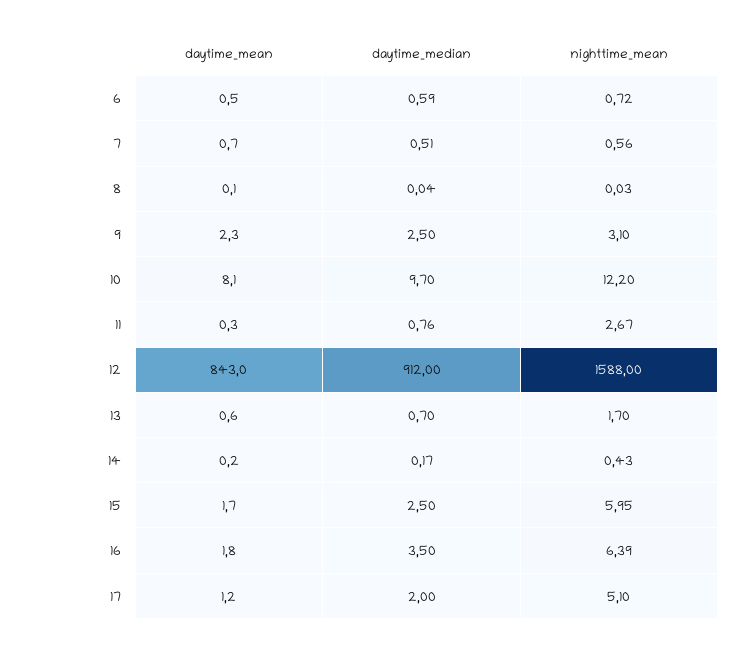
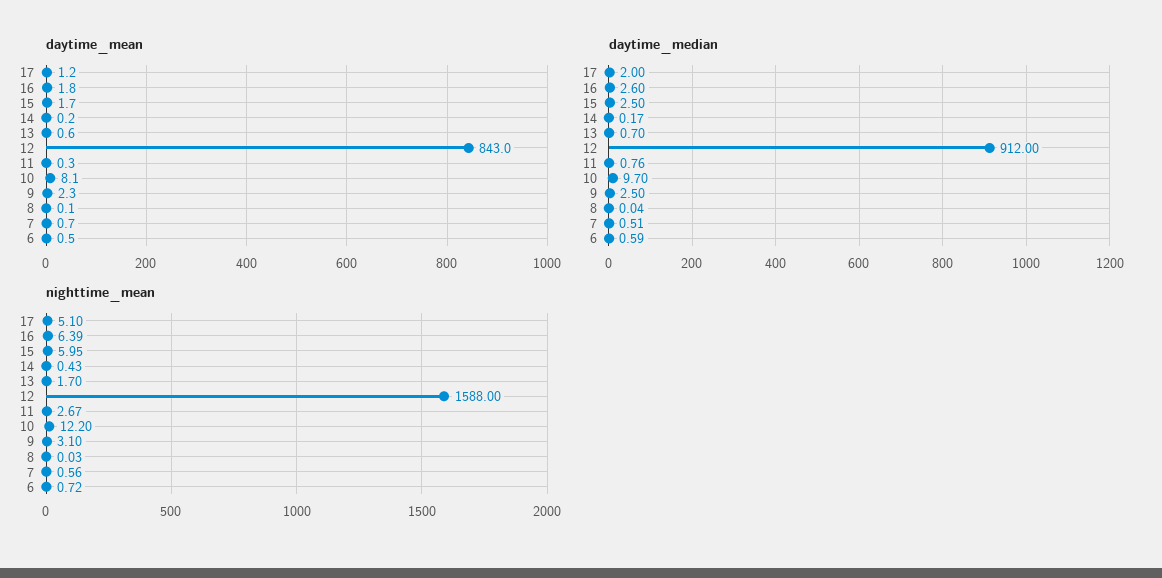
  {
    "daytime_mean": {
      "6": 0.5,
      "7": 0.7,
      "8": 0.1,
      "9": 2.3,
      "10": 8.1,
      "11": 0.3,
      "12": 843,
      "13": 0.6,
      "14": 0.2,
      "15": 1.7,
      "16": 1.8,
      "17": 1.2
    },
    "daytime_median": {
      "6": 0.59,
      "7": 0.51,
      "8": 0.04,
      "9": 2.5,
      "10": 9.7,
      "11": 0.76,
      "12": 912,
      "13": 0.7,
      "14": 0.17,
      "15": 2.5,
-     "16": 3.5,
+     "16": 2.6,
      "17": 2
    },
    "nighttime_mean": {
      "6": 0.72,
      "7": 0.56,
      "8": 0.03,
      "9": 3.1,
      "10": 12.2,
      "11": 2.67,
      "12": 1588,
      "13": 1.7,
      "14": 0.43,
      "15": 5.95,
      "16": 6.39,
      "17": 5.1
    }
  }

